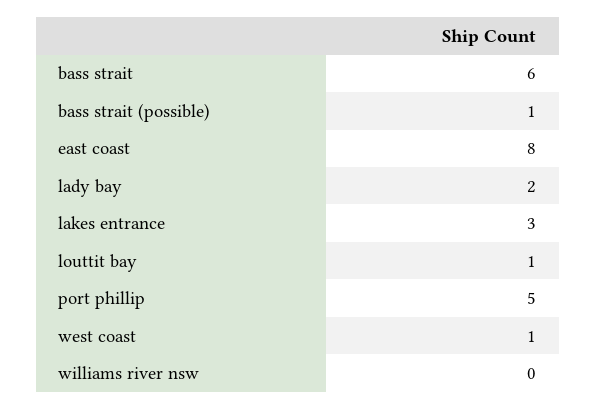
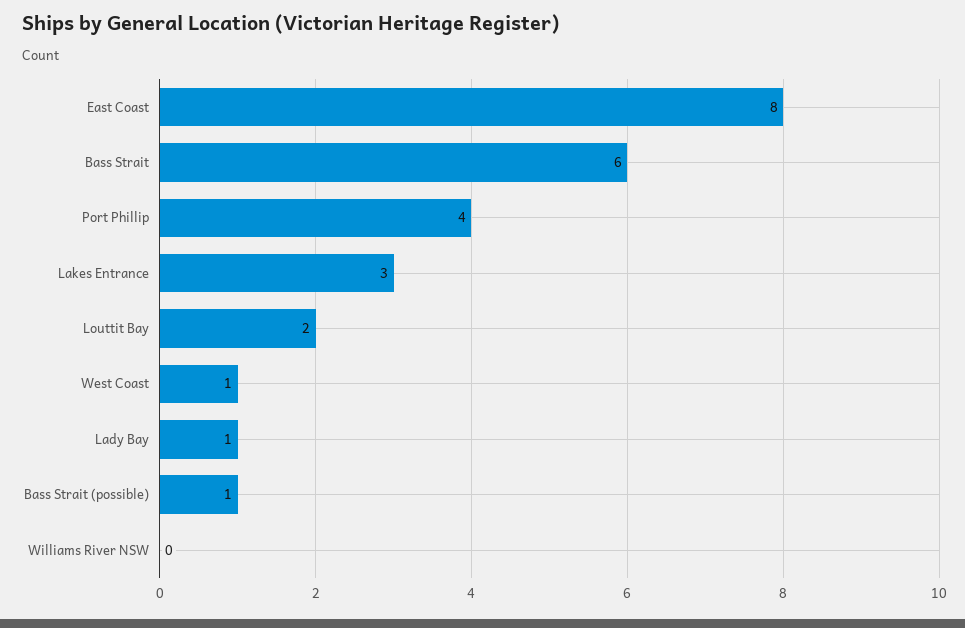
  {
    "bass strait": 6,
    "bass strait (possible)": 1,
    "east coast": 8,
-   "lady bay": 2,
+   "lady bay": 1,
    "lakes entrance": 3,
-   "louttit bay": 1,
+   "louttit bay": 2,
-   "port phillip": 5,
+   "port phillip": 4,
    "west coast": 1,
    "williams river nsw": 0
  }

